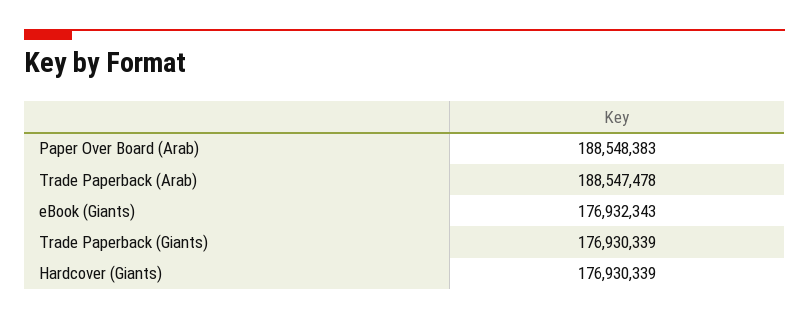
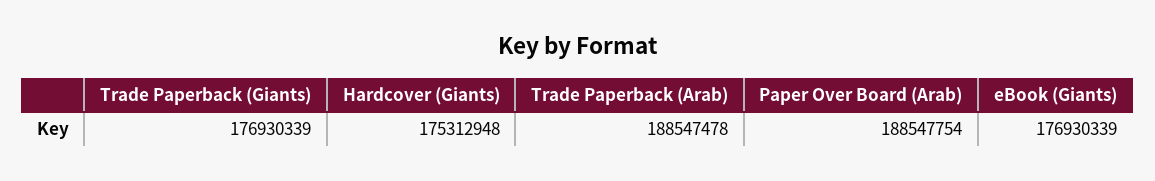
  {
-   "Paper Over Board (Arab)": 188548383,
+   "Paper Over Board (Arab)": 188547754,
    "Trade Paperback (Arab)": 188547478,
-   "eBook (Giants)": 176932343,
+   "eBook (Giants)": 176930339,
    "Trade Paperback (Giants)": 176930339,
-   "Hardcover (Giants)": 176930339
+   "Hardcover (Giants)": 175312948
  }

